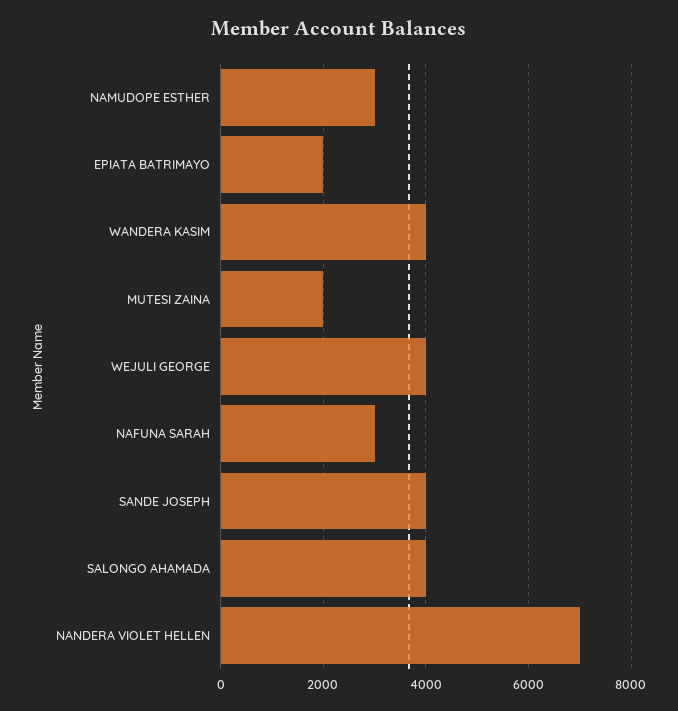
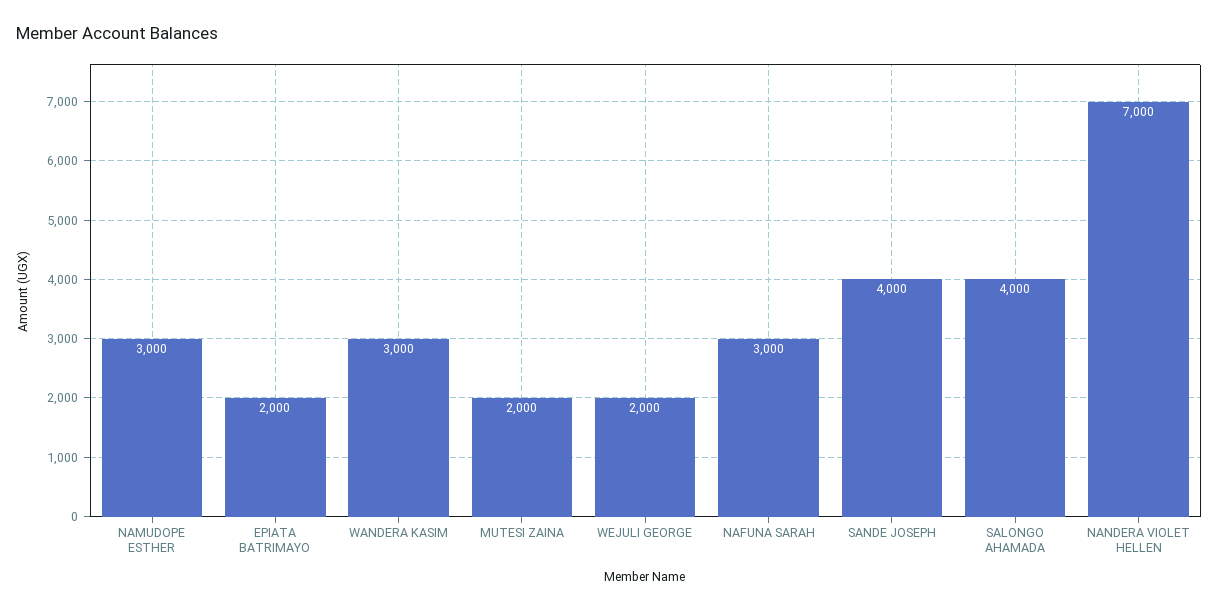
  {
    "NAMUDOPE ESTHER": 3000,
    "EPIATA BATRIMAYO": 2000,
-   "WANDERA KASIM": 4000,
+   "WANDERA KASIM": 3000,
    "MUTESI ZAINA": 2000,
-   "WEJULI GEORGE": 4000,
+   "WEJULI GEORGE": 2000,
    "NAFUNA SARAH": 3000,
    "SANDE JOSEPH": 4000,
    "SALONGO AHAMADA": 4000,
    "NANDERA VIOLET HELLEN": 7000
  }

